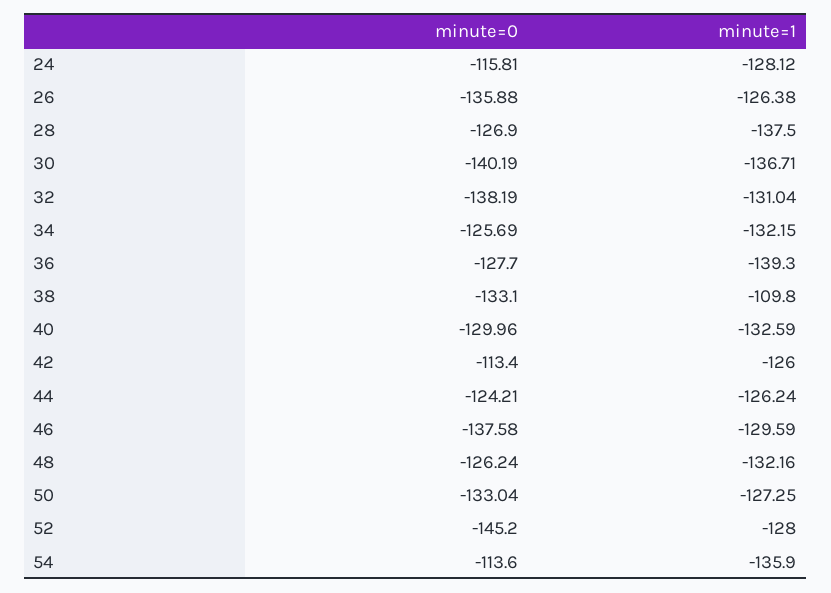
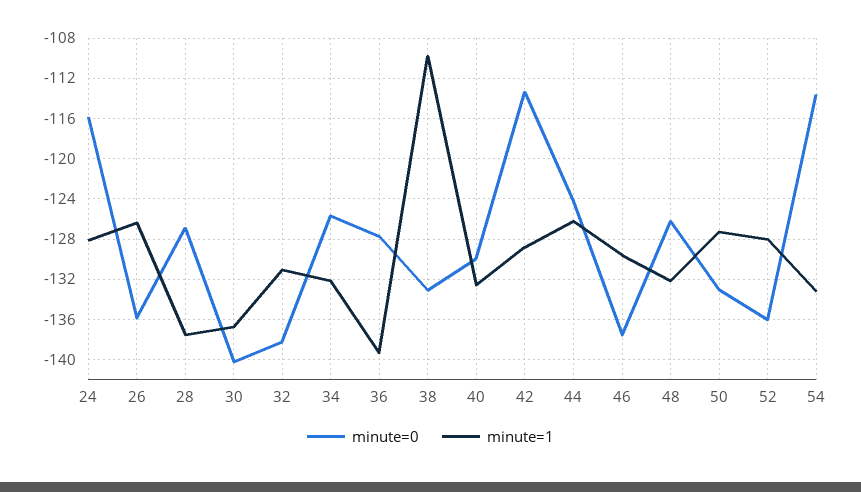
  {
    "minute=0": {
      "24": -115.81,
      "26": -135.88,
      "28": -126.9,
      "30": -140.19,
      "32": -138.19,
      "34": -125.69,
      "36": -127.7,
      "38": -133.1,
      "40": -129.96,
      "42": -113.4,
      "44": -124.21,
      "46": -137.58,
      "48": -126.24,
      "50": -133.04,
-     "52": -145.2,
+     "52": -136,
      "54": -113.6
    },
    "minute=1": {
      "24": -128.12,
      "26": -126.38,
      "28": -137.5,
      "30": -136.71,
      "32": -131.04,
      "34": -132.15,
      "36": -139.3,
      "38": -109.8,
      "40": -132.59,
-     "42": -126,
+     "42": -129,
      "44": -126.24,
      "46": -129.59,
      "48": -132.16,
      "50": -127.25,
      "52": -128,
-     "54": -135.9
+     "54": -133
    }
  }

